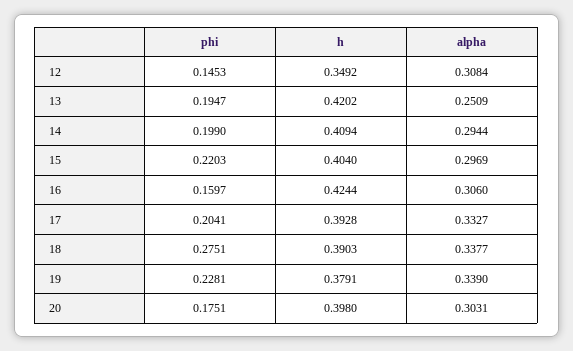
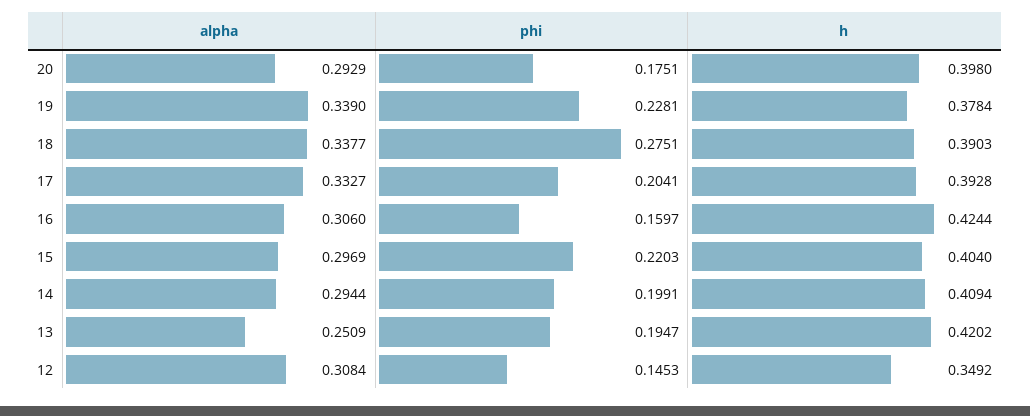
  {
    "phi": {
      "12": 0.1453,
      "13": 0.1947,
-     "14": 0.199,
+     "14": 0.1991,
      "15": 0.2203,
      "16": 0.1597,
      "17": 0.2041,
      "18": 0.2751,
      "19": 0.2281,
      "20": 0.1751
    },
    "h": {
      "12": 0.3492,
      "13": 0.4202,
      "14": 0.4094,
      "15": 0.404,
      "16": 0.4244,
      "17": 0.3928,
      "18": 0.3903,
-     "19": 0.3791,
+     "19": 0.3784,
      "20": 0.398
    },
    "alpha": {
      "12": 0.3084,
      "13": 0.2509,
      "14": 0.2944,
      "15": 0.2969,
      "16": 0.306,
      "17": 0.3327,
      "18": 0.3377,
      "19": 0.339,
-     "20": 0.3031
+     "20": 0.2929
    }
  }

